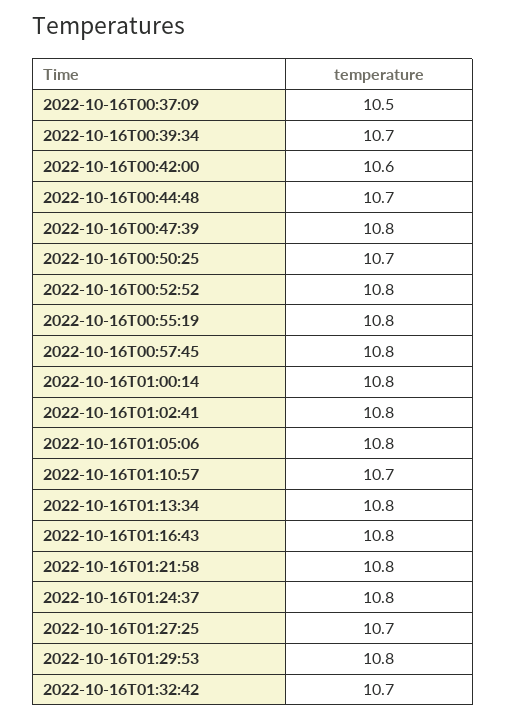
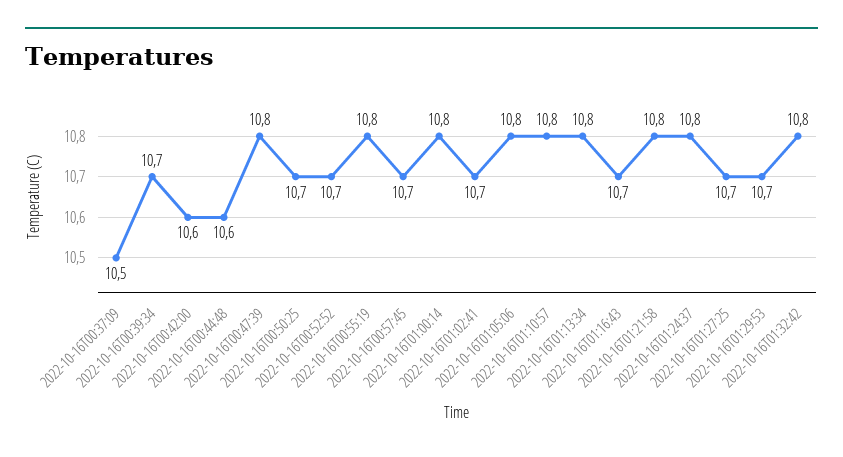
  {
    "2022-10-16T00:37:09": 10.5,
    "2022-10-16T00:39:34": 10.7,
    "2022-10-16T00:42:00": 10.6,
-   "2022-10-16T00:44:48": 10.7,
+   "2022-10-16T00:44:48": 10.6,
    "2022-10-16T00:47:39": 10.8,
    "2022-10-16T00:50:25": 10.7,
-   "2022-10-16T00:52:52": 10.8,
+   "2022-10-16T00:52:52": 10.7,
    "2022-10-16T00:55:19": 10.8,
-   "2022-10-16T00:57:45": 10.8,
+   "2022-10-16T00:57:45": 10.7,
    "2022-10-16T01:00:14": 10.8,
-   "2022-10-16T01:02:41": 10.8,
+   "2022-10-16T01:02:41": 10.7,
    "2022-10-16T01:05:06": 10.8,
-   "2022-10-16T01:10:57": 10.7,
+   "2022-10-16T01:10:57": 10.8,
    "2022-10-16T01:13:34": 10.8,
-   "2022-10-16T01:16:43": 10.8,
+   "2022-10-16T01:16:43": 10.7,
    "2022-10-16T01:21:58": 10.8,
    "2022-10-16T01:24:37": 10.8,
    "2022-10-16T01:27:25": 10.7,
-   "2022-10-16T01:29:53": 10.8,
+   "2022-10-16T01:29:53": 10.7,
-   "2022-10-16T01:32:42": 10.7
+   "2022-10-16T01:32:42": 10.8
  }

